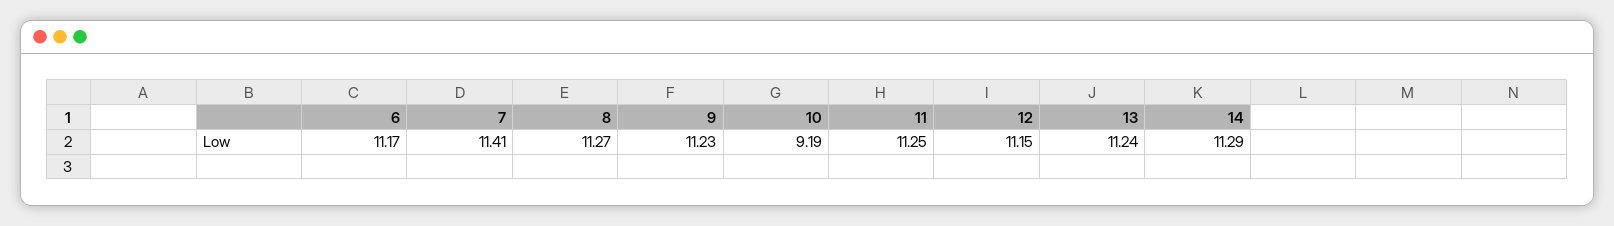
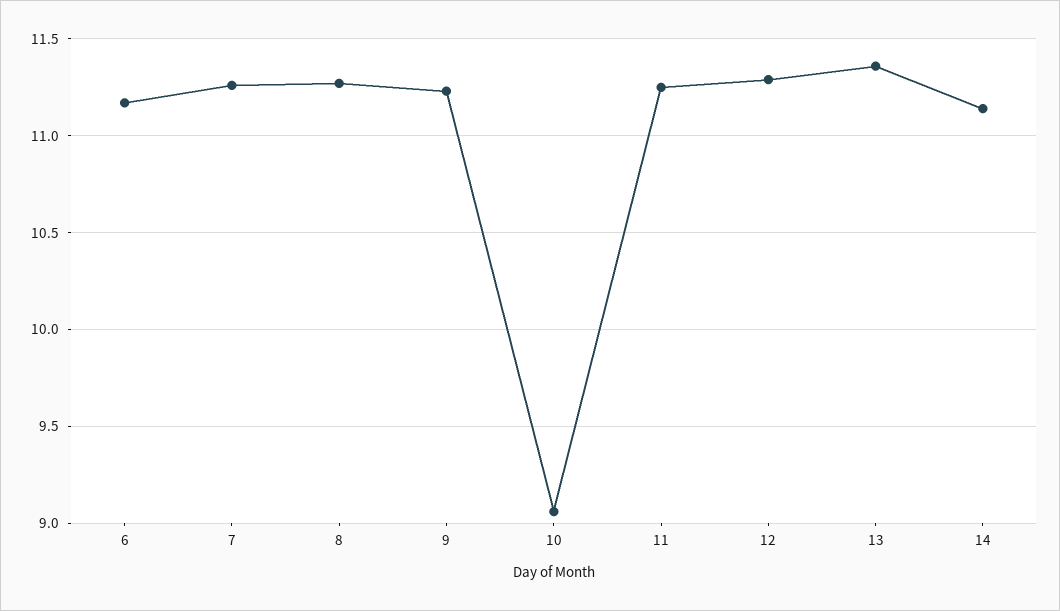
  {
    "6": 11.17,
-   "7": 11.41,
+   "7": 11.25,
    "8": 11.27,
    "9": 11.23,
-   "10": 9.19,
+   "10": 9.05,
    "11": 11.25,
-   "12": 11.15,
+   "12": 11.3,
-   "13": 11.24,
+   "13": 11.35,
-   "14": 11.29
+   "14": 11.15
  }

